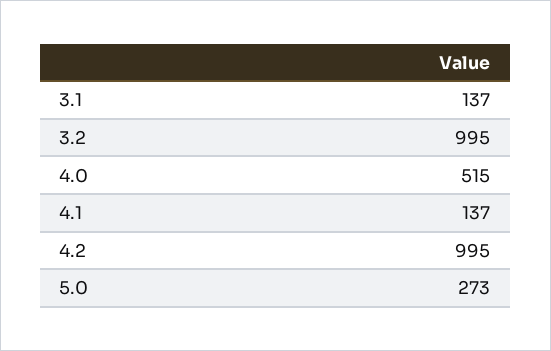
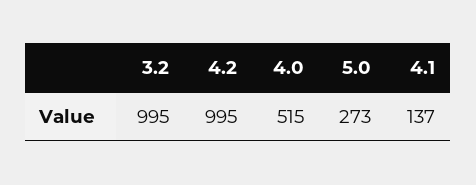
  {
-   "3.1": 137,
    "3.2": 995,
    "4.0": 515,
    "4.1": 137,
    "4.2": 995,
    "5.0": 273
  }

